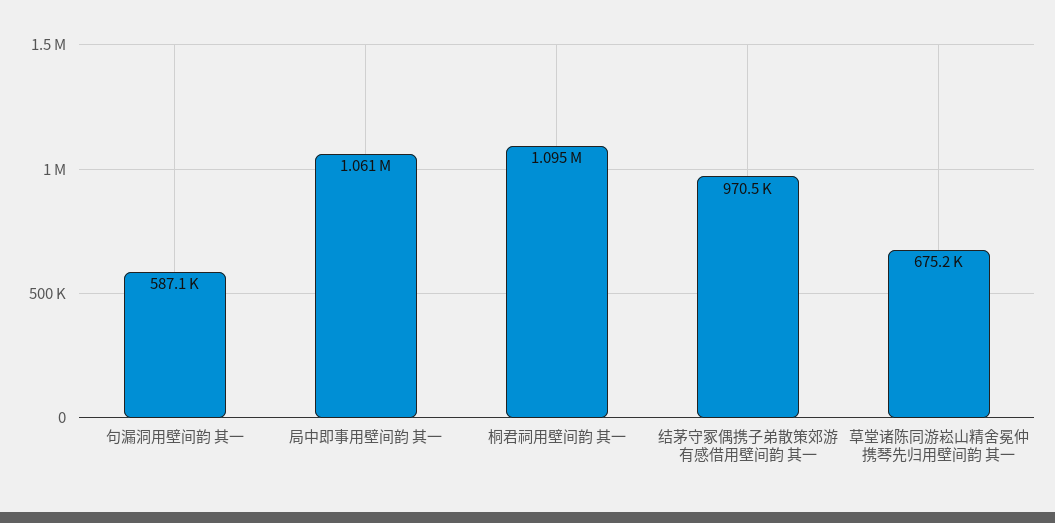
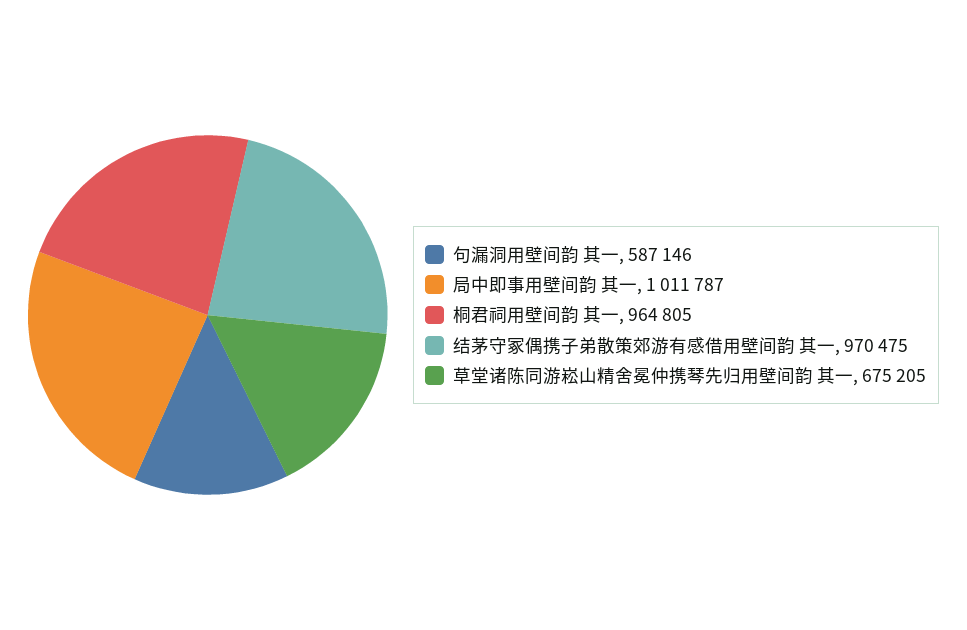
  {
    "句漏洞用壁间韵 其一": 587146,
-   "局中即事用壁间韵 其一": 1061000,
+   "局中即事用壁间韵 其一": 1011787,
-   "桐君祠用壁间韵 其一": 1095000,
+   "桐君祠用壁间韵 其一": 964805,
    "结茅守冢偶携子弟散策郊游有感借用壁间韵 其一": 970475,
    "草堂诸陈同游崧山精舍冕仲携琴先归用壁间韵 其一": 675205
  }

